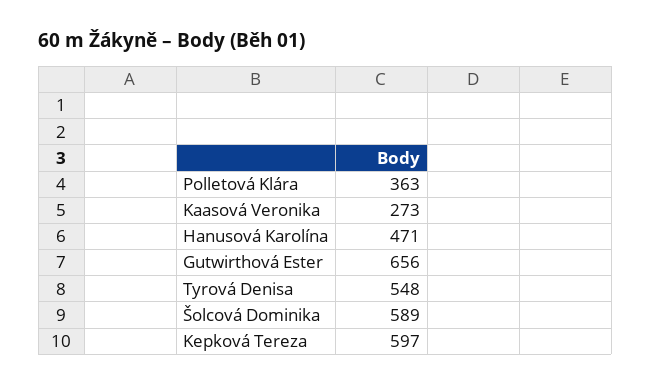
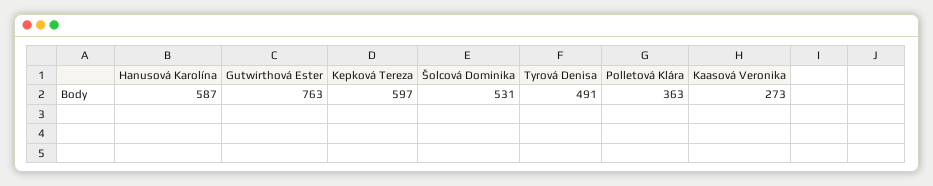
  {
    "Polletová Klára": 363,
    "Kaasová Veronika": 273,
-   "Hanusová Karolína": 471,
+   "Hanusová Karolína": 587,
-   "Gutwirthová Ester": 656,
+   "Gutwirthová Ester": 763,
-   "Tyrová Denisa": 548,
+   "Tyrová Denisa": 491,
-   "Šolcová Dominika": 589,
+   "Šolcová Dominika": 531,
    "Kepková Tereza": 597
  }

